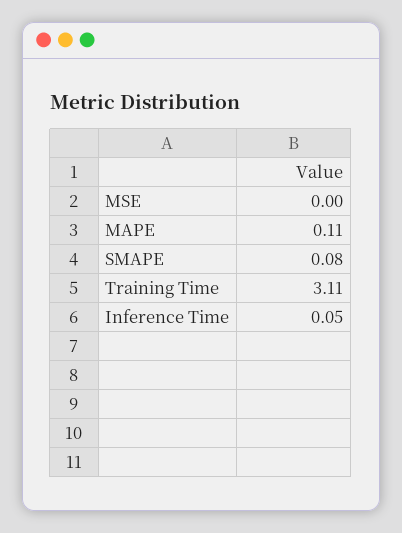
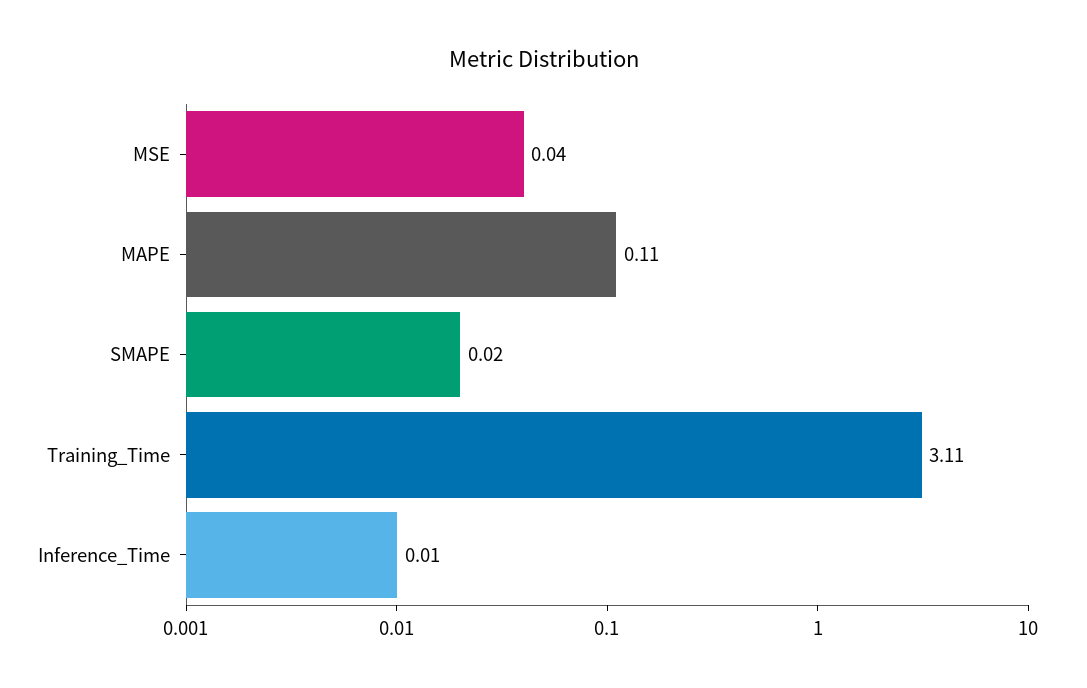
  {
-   "MSE": 0,
+   "MSE": 0.04,
    "MAPE": 0.11,
-   "SMAPE": 0.08,
+   "SMAPE": 0.02,
    "Training Time": 3.11,
-   "Inference Time": 0.05
+   "Inference Time": 0.01
  }

